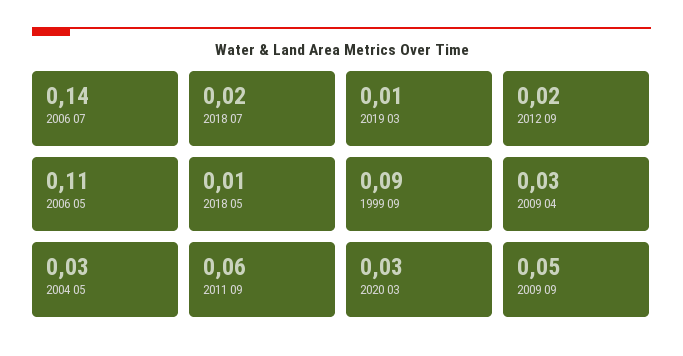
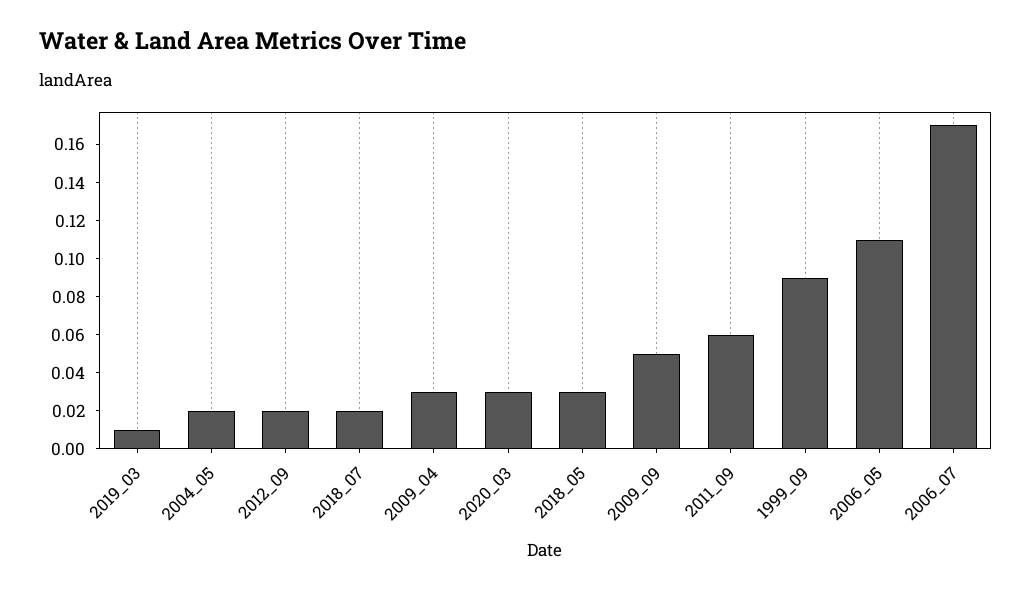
  {
-   "2006 07": 0.14,
+   "2006 07": 0.17,
    "2018 07": 0.02,
    "2019 03": 0.01,
    "2012 09": 0.02,
    "2006 05": 0.11,
-   "2018 05": 0.01,
+   "2018 05": 0.03,
    "1999 09": 0.09,
    "2009 04": 0.03,
-   "2004 05": 0.03,
+   "2004 05": 0.02,
    "2011 09": 0.06,
    "2020 03": 0.03,
    "2009 09": 0.05
  }

